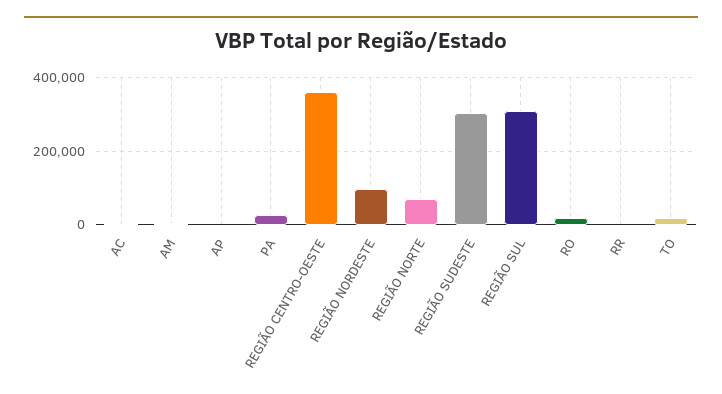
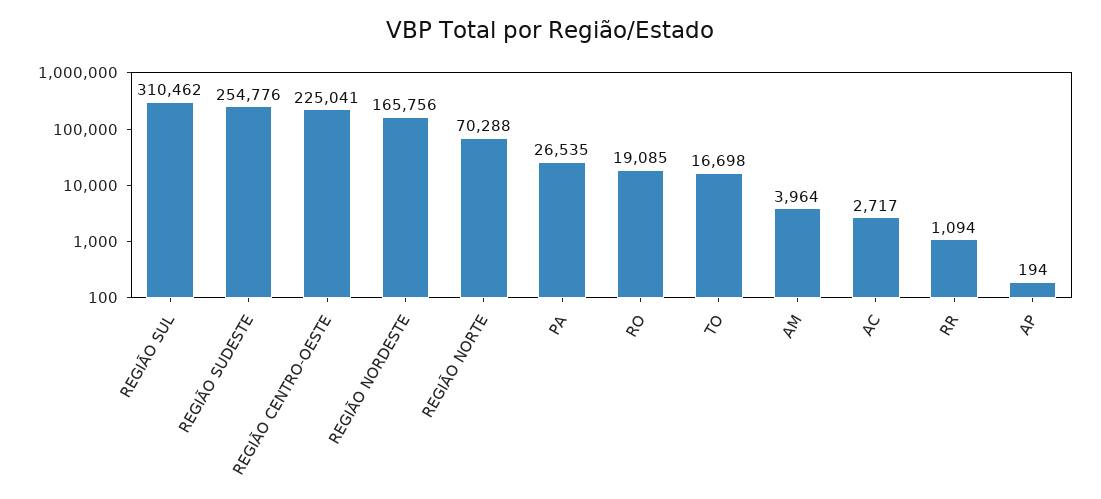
  {
    "AC": 2717,
    "AM": 3964,
    "AP": 194,
    "PA": 26535,
-   "REGIÃO CENTRO-OESTE": 360000,
+   "REGIÃO CENTRO-OESTE": 225041,
-   "REGIÃO NORDESTE": 100000,
+   "REGIÃO NORDESTE": 165756,
    "REGIÃO NORTE": 70288,
-   "REGIÃO SUDESTE": 300000,
+   "REGIÃO SUDESTE": 254776,
    "REGIÃO SUL": 310462,
    "RO": 19085,
    "RR": 1094,
    "TO": 16698
  }

